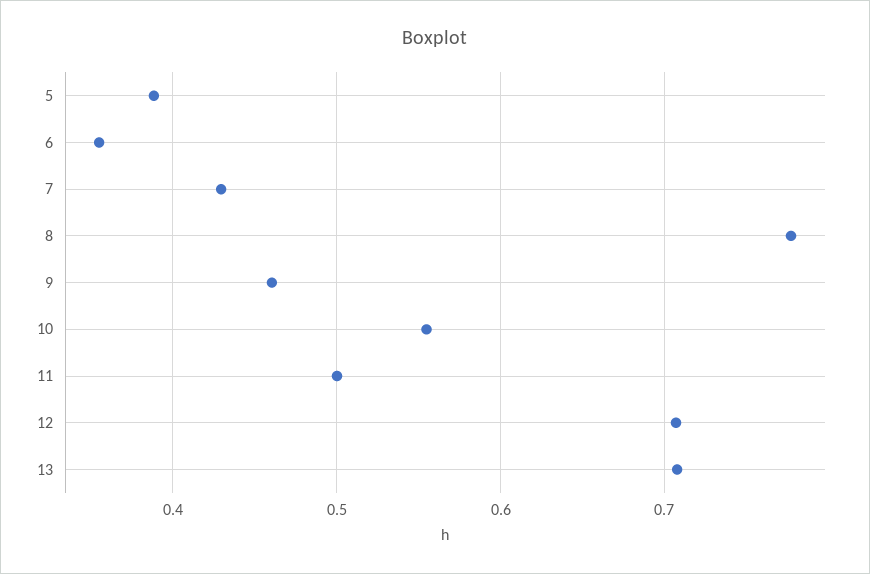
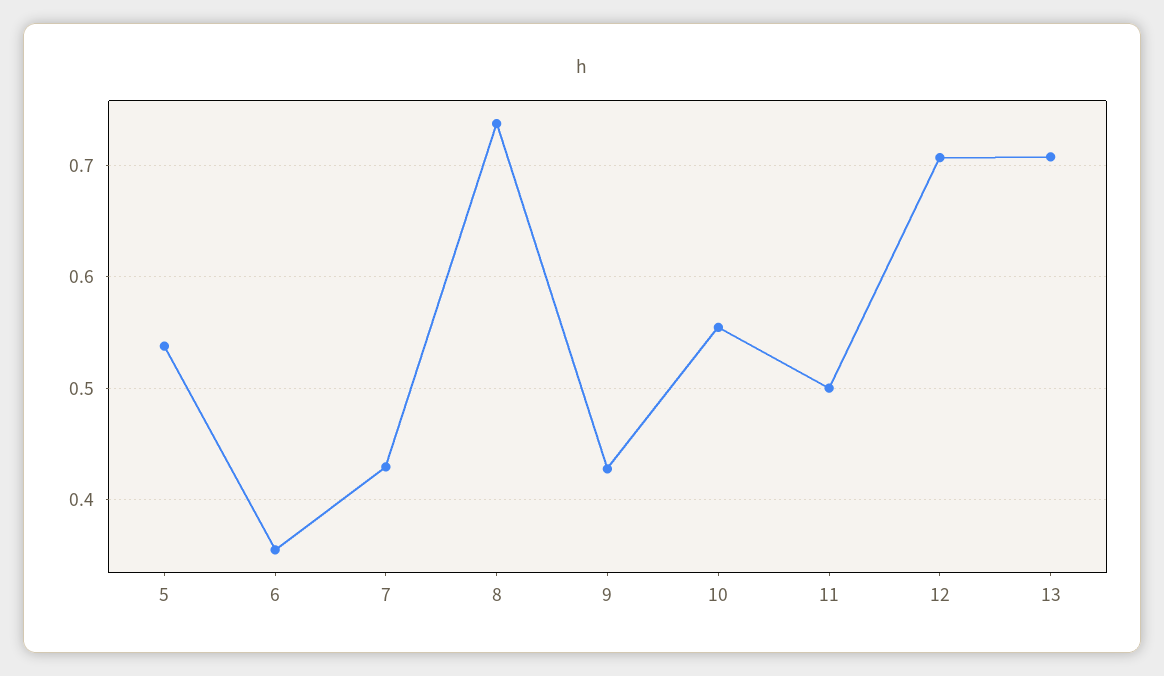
  {
-   "5": 0.39,
+   "5": 0.54,
    "6": 0.36,
    "7": 0.43,
-   "8": 0.78,
+   "8": 0.74,
-   "9": 0.46,
+   "9": 0.43,
    "10": 0.55,
    "11": 0.5,
    "12": 0.71,
    "13": 0.71
  }

